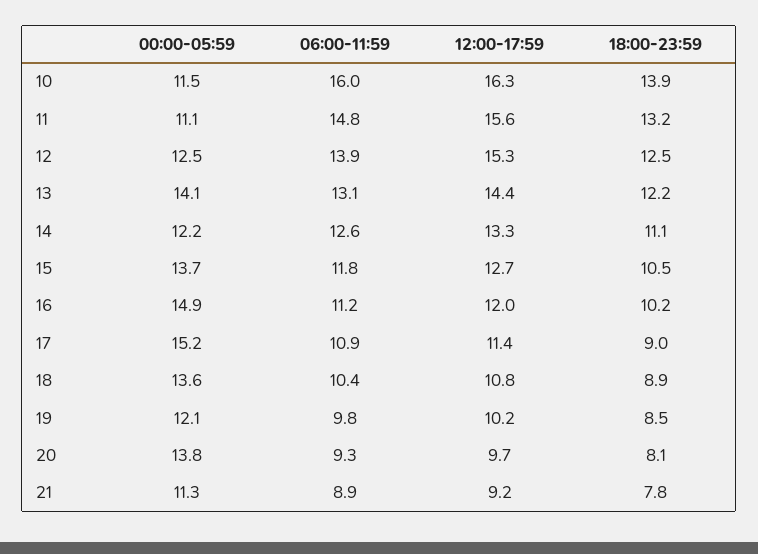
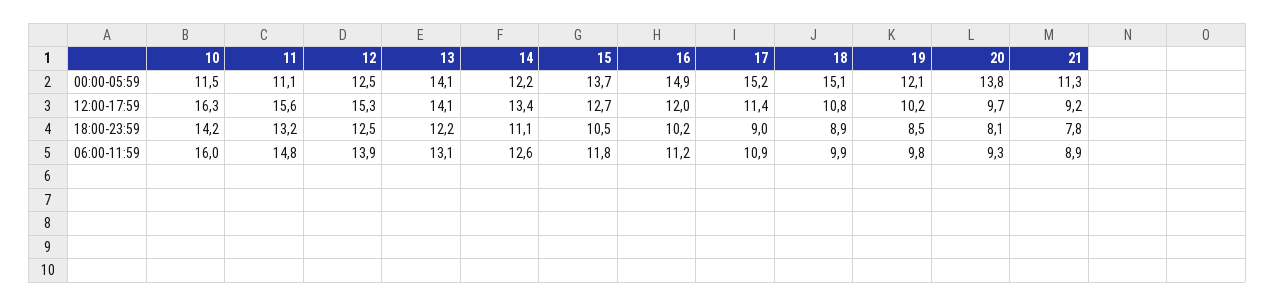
  {
    "00:00-05:59": {
      "10": 11.5,
      "11": 11.1,
      "12": 12.5,
      "13": 14.1,
      "14": 12.2,
      "15": 13.7,
      "16": 14.9,
      "17": 15.2,
-     "18": 13.6,
+     "18": 15.1,
      "19": 12.1,
      "20": 13.8,
      "21": 11.3
    },
    "06:00-11:59": {
      "10": 16,
      "11": 14.8,
      "12": 13.9,
      "13": 13.1,
      "14": 12.6,
      "15": 11.8,
      "16": 11.2,
      "17": 10.9,
-     "18": 10.4,
+     "18": 9.9,
      "19": 9.8,
      "20": 9.3,
      "21": 8.9
    },
    "12:00-17:59": {
      "10": 16.3,
      "11": 15.6,
      "12": 15.3,
-     "13": 14.4,
+     "13": 14.1,
-     "14": 13.3,
+     "14": 13.4,
      "15": 12.7,
      "16": 12,
      "17": 11.4,
      "18": 10.8,
      "19": 10.2,
      "20": 9.7,
      "21": 9.2
    },
    "18:00-23:59": {
-     "10": 13.9,
+     "10": 14.2,
      "11": 13.2,
      "12": 12.5,
      "13": 12.2,
      "14": 11.1,
      "15": 10.5,
      "16": 10.2,
      "17": 9,
      "18": 8.9,
      "19": 8.5,
      "20": 8.1,
      "21": 7.8
    }
  }

